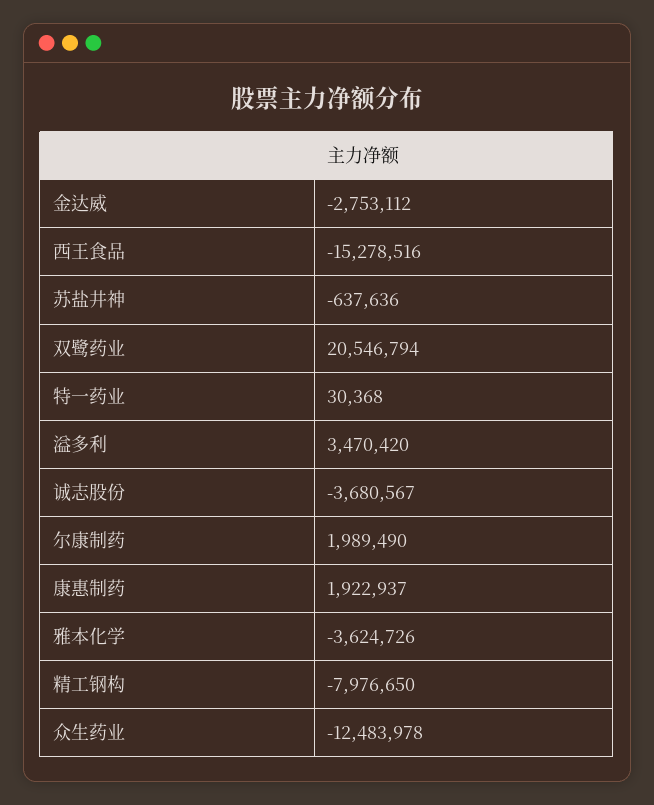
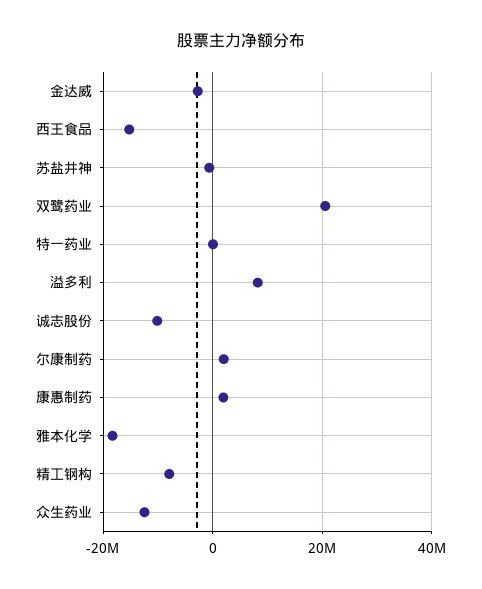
  {
    "金达威": -2753112,
    "西王食品": -15278516,
    "苏盐井神": -637636,
    "双鹭药业": 20546794,
    "特一药业": 30368,
-   "溢多利": 3470420,
+   "溢多利": 8000000,
-   "诚志股份": -3680567,
+   "诚志股份": -10000000,
    "尔康制药": 1989490,
    "康惠制药": 1922937,
-   "雅本化学": -3624726,
+   "雅本化学": -18000000,
    "精工钢构": -7976650,
    "众生药业": -12483978
  }

